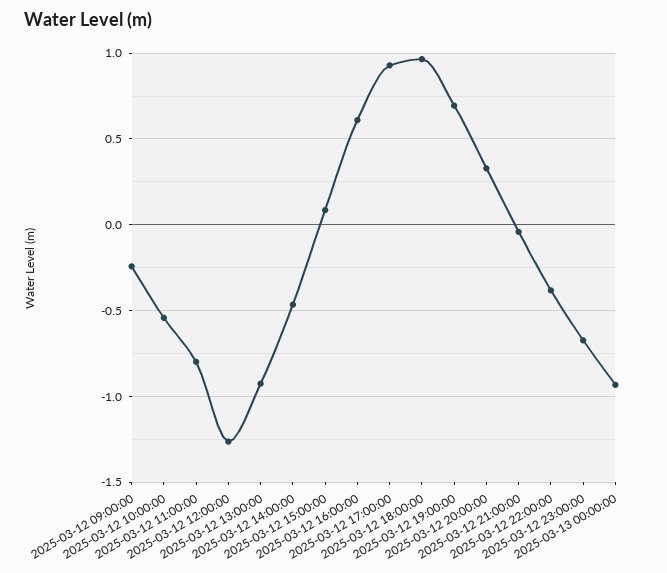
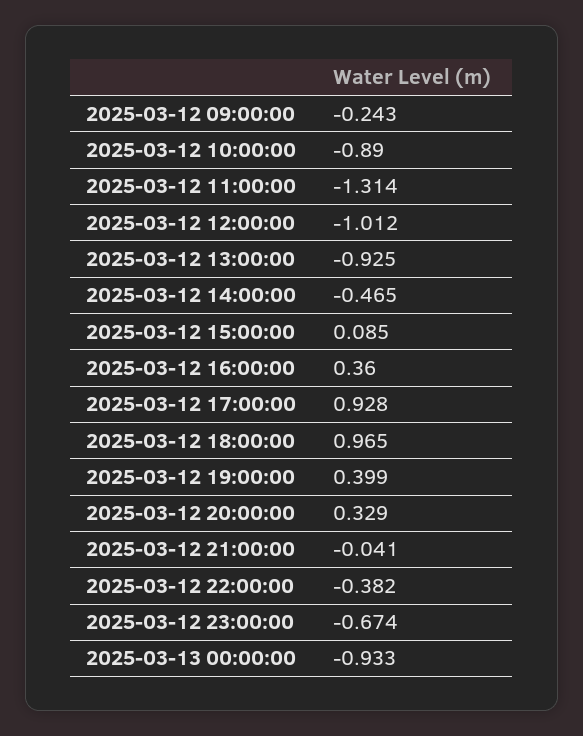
  {
    "2025-03-12 09:00:00": -0.243,
-   "2025-03-12 10:00:00": -0.55,
+   "2025-03-12 10:00:00": -0.89,
-   "2025-03-12 11:00:00": -0.8,
+   "2025-03-12 11:00:00": -1.314,
-   "2025-03-12 12:00:00": -1.25,
+   "2025-03-12 12:00:00": -1.012,
    "2025-03-12 13:00:00": -0.925,
    "2025-03-12 14:00:00": -0.465,
    "2025-03-12 15:00:00": 0.085,
-   "2025-03-12 16:00:00": 0.6,
+   "2025-03-12 16:00:00": 0.36,
    "2025-03-12 17:00:00": 0.928,
    "2025-03-12 18:00:00": 0.965,
-   "2025-03-12 19:00:00": 0.7,
+   "2025-03-12 19:00:00": 0.399,
    "2025-03-12 20:00:00": 0.329,
    "2025-03-12 21:00:00": -0.041,
    "2025-03-12 22:00:00": -0.382,
    "2025-03-12 23:00:00": -0.674,
    "2025-03-13 00:00:00": -0.933
  }

